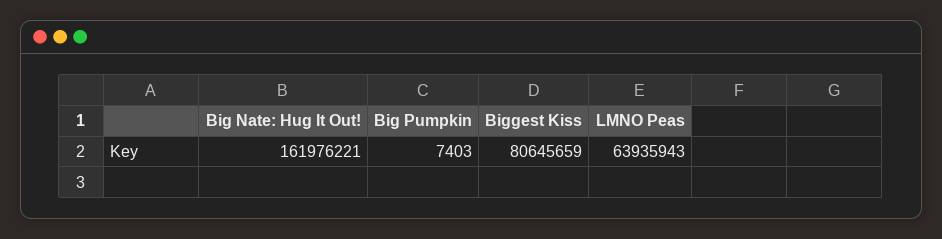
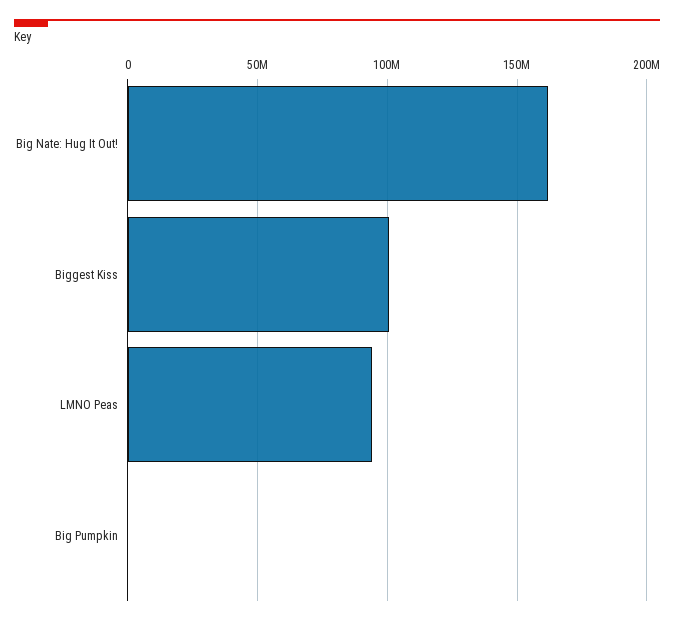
  {
    "Big Nate: Hug It Out!": 161976221,
    "Big Pumpkin": 7403,
-   "Biggest Kiss": 80645659,
+   "Biggest Kiss": 100000000,
-   "LMNO Peas": 63935943
+   "LMNO Peas": 95000000
  }

